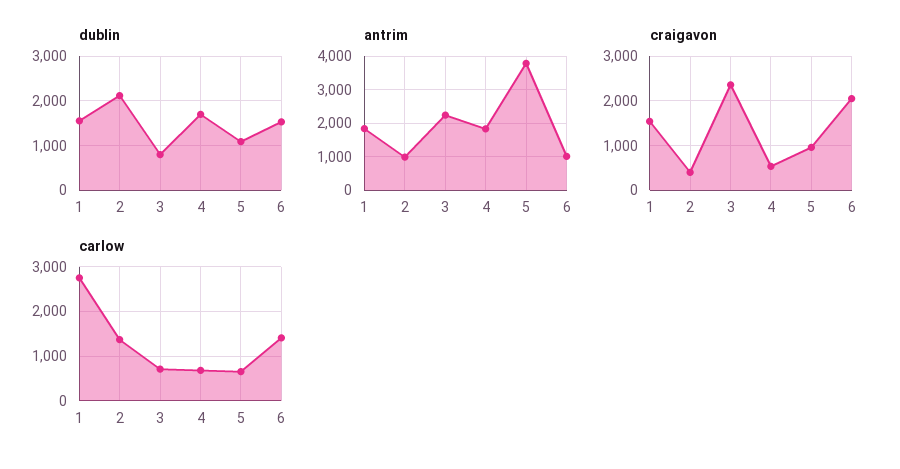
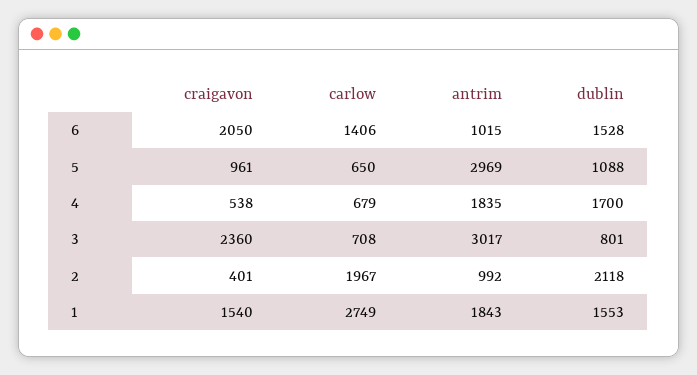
  {
    "dublin": {
      "1": 1553,
      "2": 2118,
      "3": 801,
      "4": 1700,
      "5": 1088,
      "6": 1528
    },
    "antrim": {
      "1": 1843,
      "2": 992,
-     "3": 2200,
+     "3": 3017,
      "4": 1835,
-     "5": 3800,
+     "5": 2969,
      "6": 1015
    },
    "craigavon": {
      "1": 1540,
      "2": 401,
      "3": 2360,
      "4": 538,
      "5": 961,
      "6": 2050
    },
    "carlow": {
      "1": 2749,
-     "2": 1400,
+     "2": 1967,
      "3": 708,
      "4": 679,
      "5": 650,
      "6": 1406
    }
  }

